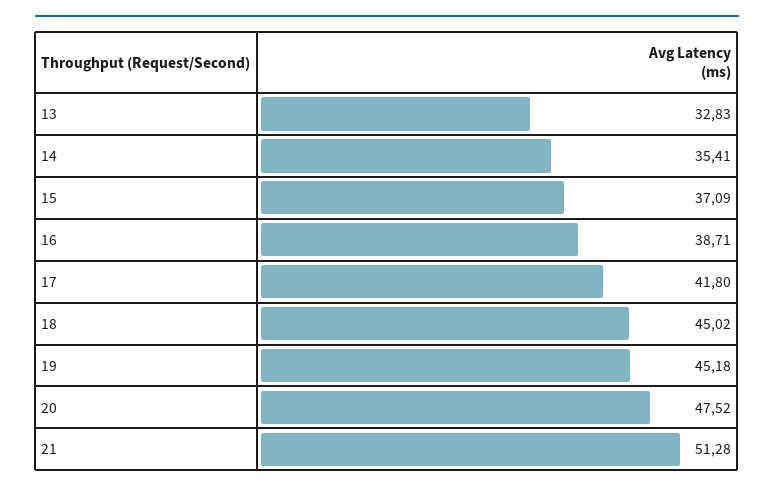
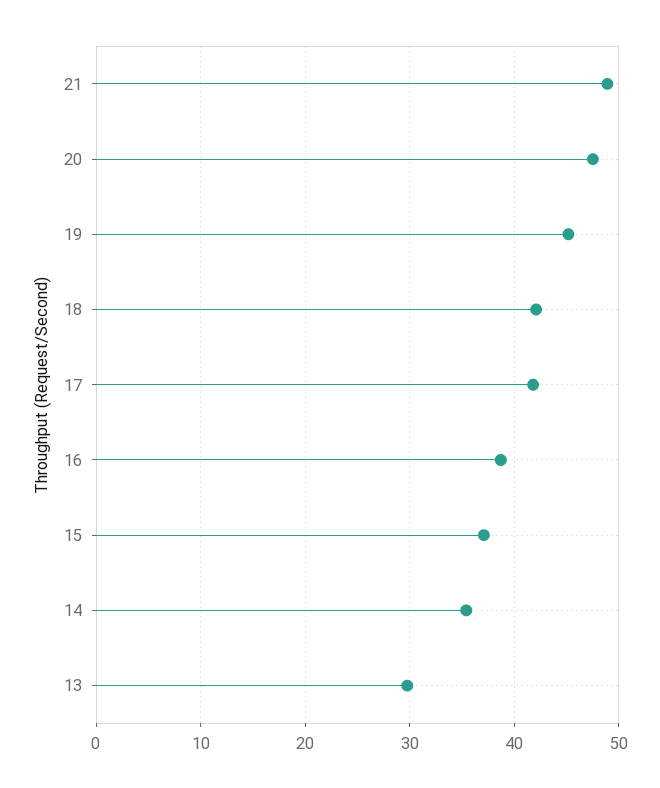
  {
-   "13": 32.83,
+   "13": 30,
    "14": 35.41,
    "15": 37.09,
    "16": 38.71,
    "17": 41.8,
-   "18": 45.02,
+   "18": 42,
    "19": 45.18,
    "20": 47.52,
-   "21": 51.28
+   "21": 49
  }

